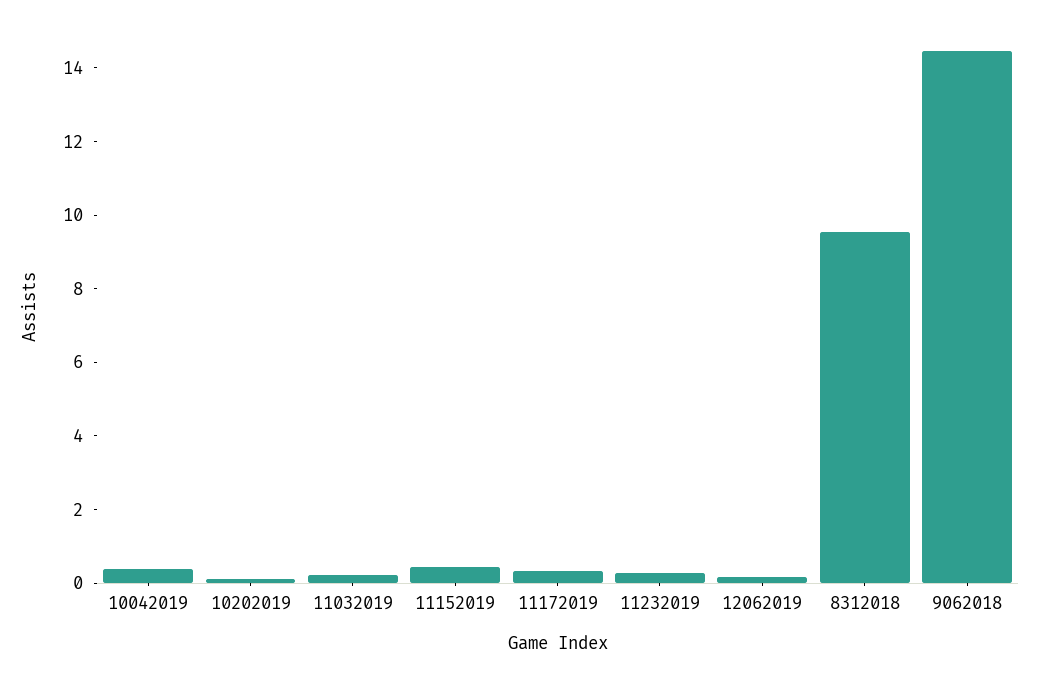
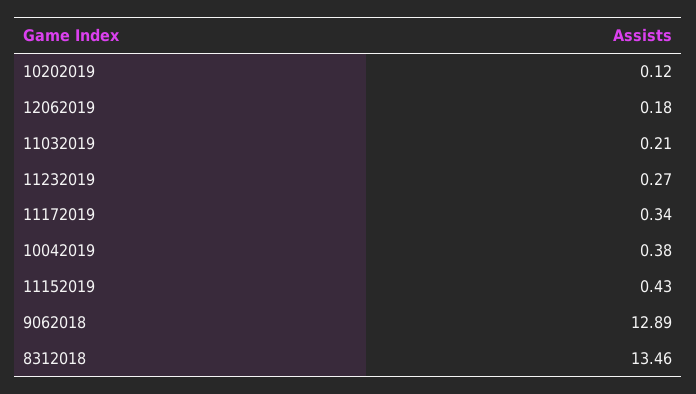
  {
    "10042019": 0.38,
    "10202019": 0.12,
    "11032019": 0.21,
    "11152019": 0.43,
    "11172019": 0.34,
    "11232019": 0.27,
    "12062019": 0.18,
-   "8312018": 9.5,
+   "8312018": 13.46,
-   "9062018": 14.5
+   "9062018": 12.89
  }

